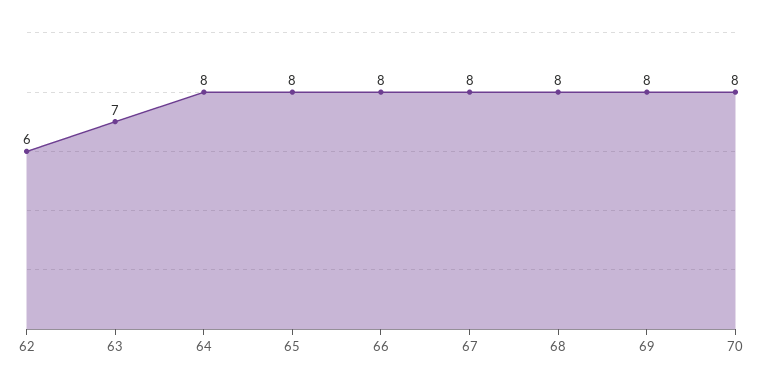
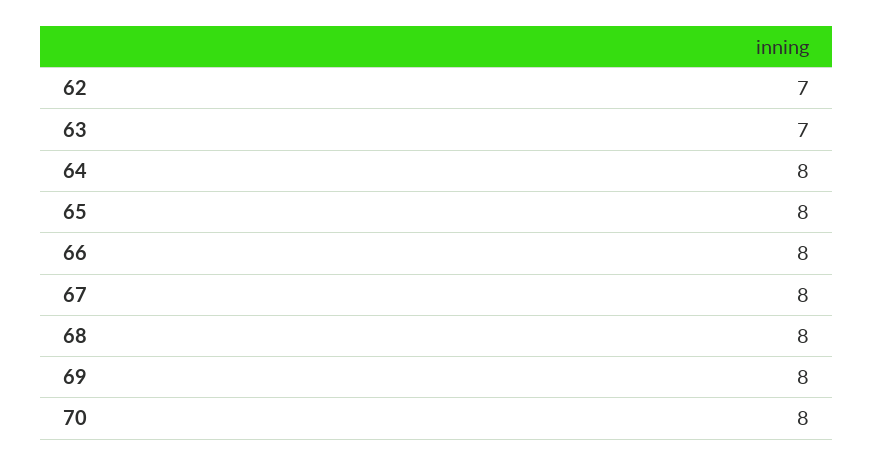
  {
-   "62": 6,
+   "62": 7,
    "63": 7,
    "64": 8,
    "65": 8,
    "66": 8,
    "67": 8,
    "68": 8,
    "69": 8,
    "70": 8
  }

